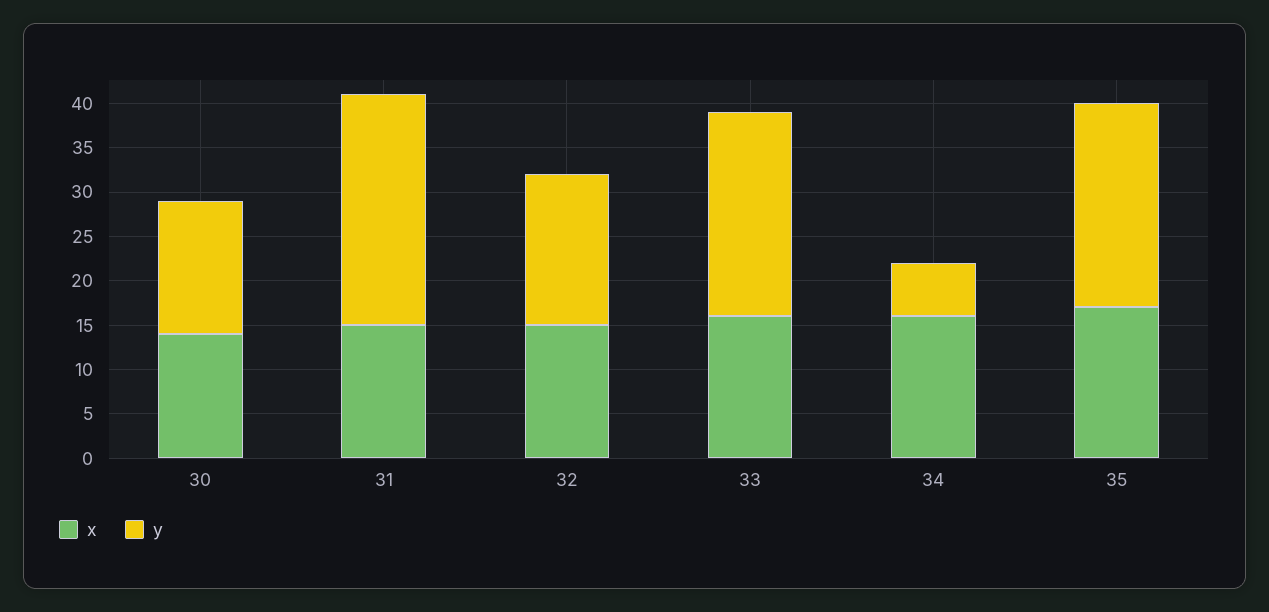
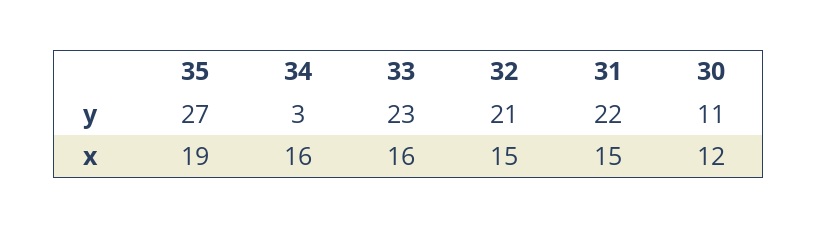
  {
    "x": {
-     "30": 14,
+     "30": 12,
      "31": 15,
      "32": 15,
      "33": 16,
      "34": 16,
-     "35": 17
+     "35": 19
    },
    "y": {
-     "30": 15,
+     "30": 11,
-     "31": 26,
+     "31": 22,
-     "32": 17,
+     "32": 21,
      "33": 23,
-     "34": 6,
+     "34": 3,
-     "35": 23
+     "35": 27
    }
  }

